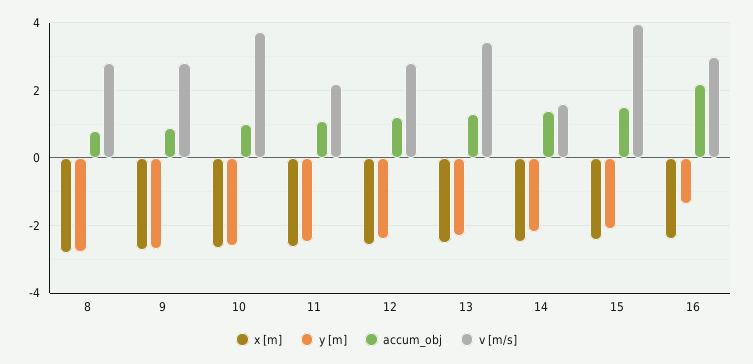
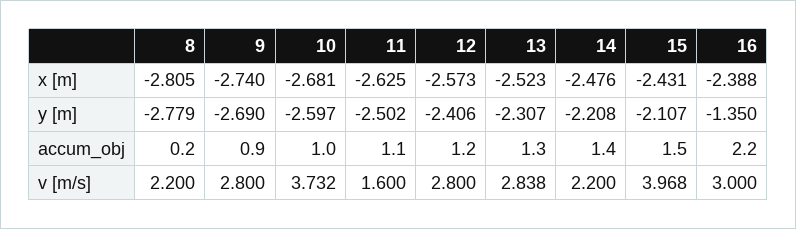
  {
    "x [m]": {
      "8": -2.805,
      "9": -2.74,
      "10": -2.681,
      "11": -2.625,
      "12": -2.573,
      "13": -2.523,
      "14": -2.476,
      "15": -2.431,
      "16": -2.388
    },
    "y [m]": {
      "8": -2.779,
      "9": -2.69,
      "10": -2.597,
      "11": -2.502,
      "12": -2.406,
      "13": -2.307,
      "14": -2.208,
      "15": -2.107,
      "16": -1.35
    },
    "accum_obj": {
-     "8": 0.8,
+     "8": 0.2,
      "9": 0.9,
      "10": 1,
      "11": 1.1,
      "12": 1.2,
      "13": 1.3,
      "14": 1.4,
      "15": 1.5,
      "16": 2.2
    },
    "v [m/s]": {
-     "8": 2.8,
+     "8": 2.2,
      "9": 2.8,
      "10": 3.732,
-     "11": 2.2,
+     "11": 1.6,
      "12": 2.8,
-     "13": 3.4,
+     "13": 2.838,
-     "14": 1.6,
+     "14": 2.2,
      "15": 3.968,
      "16": 3
    }
  }

